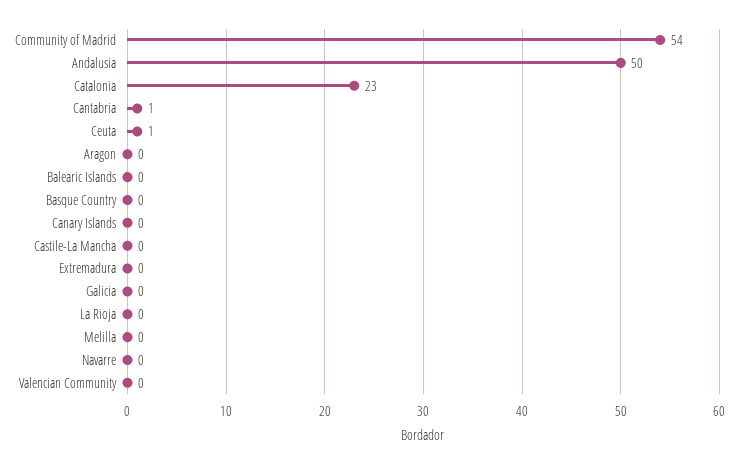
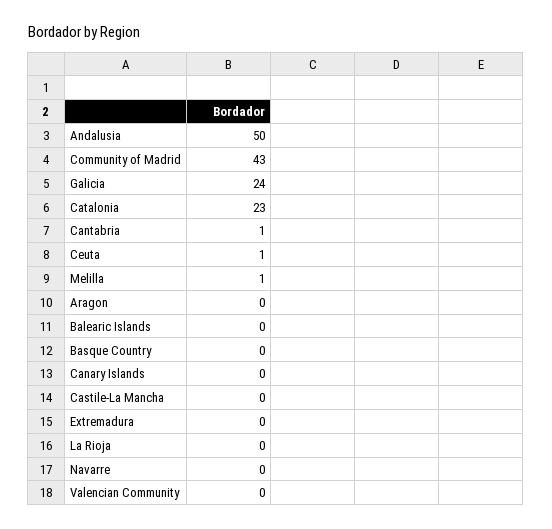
  {
-   "Community of Madrid": 54,
+   "Community of Madrid": 43,
    "Andalusia": 50,
    "Catalonia": 23,
    "Cantabria": 1,
    "Ceuta": 1,
    "Aragon": 0,
    "Balearic Islands": 0,
    "Basque Country": 0,
    "Canary Islands": 0,
    "Castile-La Mancha": 0,
    "Extremadura": 0,
-   "Galicia": 0,
+   "Galicia": 24,
    "La Rioja": 0,
-   "Melilla": 0,
+   "Melilla": 1,
    "Navarre": 0,
    "Valencian Community": 0
  }

